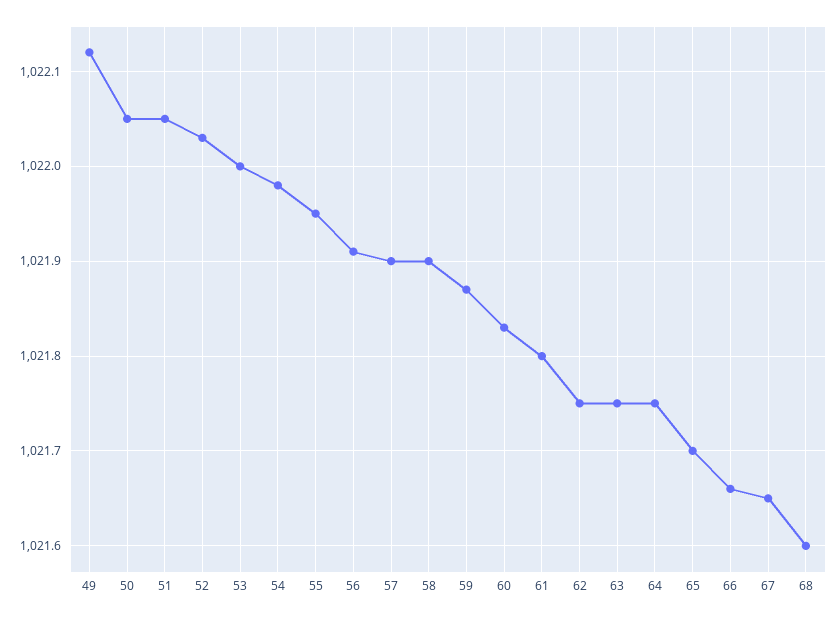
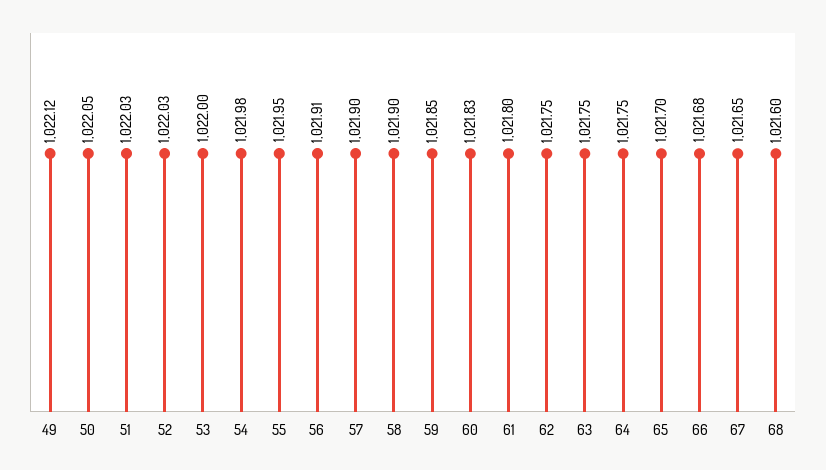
  {
    "49": 1022.12,
    "50": 1022.05,
-   "51": 1022.05,
+   "51": 1022.03,
    "52": 1022.03,
    "53": 1022,
    "54": 1021.98,
    "55": 1021.95,
    "56": 1021.91,
    "57": 1021.9,
    "58": 1021.9,
-   "59": 1021.87,
+   "59": 1021.85,
    "60": 1021.83,
    "61": 1021.8,
    "62": 1021.75,
    "63": 1021.75,
    "64": 1021.75,
    "65": 1021.7,
-   "66": 1021.66,
+   "66": 1021.68,
    "67": 1021.65,
    "68": 1021.6
  }

